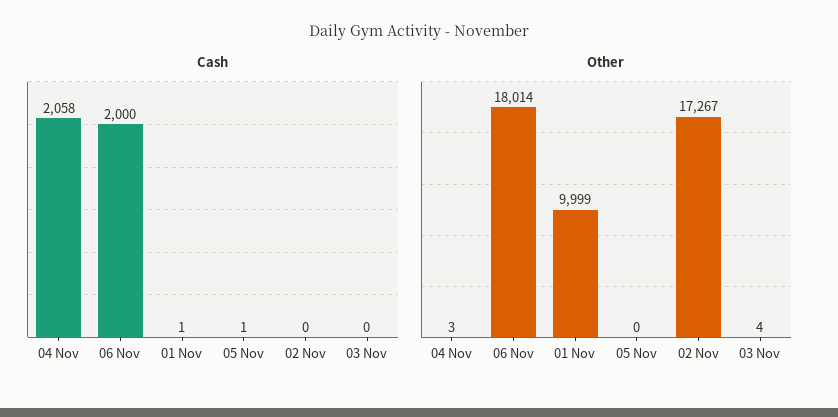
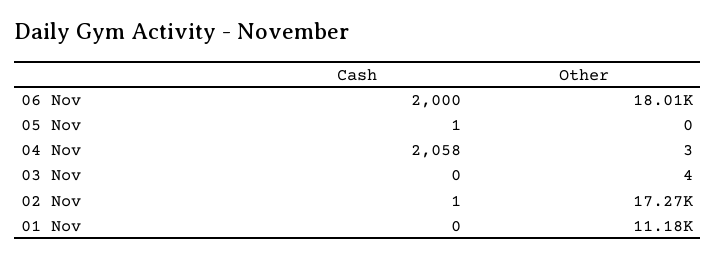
  {
    "Cash": {
      "04 Nov": 2058,
      "06 Nov": 2000,
-     "01 Nov": 1,
+     "01 Nov": 0,
      "05 Nov": 1,
-     "02 Nov": 0,
+     "02 Nov": 1,
      "03 Nov": 0
    },
    "Other": {
      "04 Nov": 3,
      "06 Nov": 18014,
-     "01 Nov": 9999,
+     "01 Nov": 11180,
      "05 Nov": 0,
      "02 Nov": 17267,
      "03 Nov": 4
    }
  }

